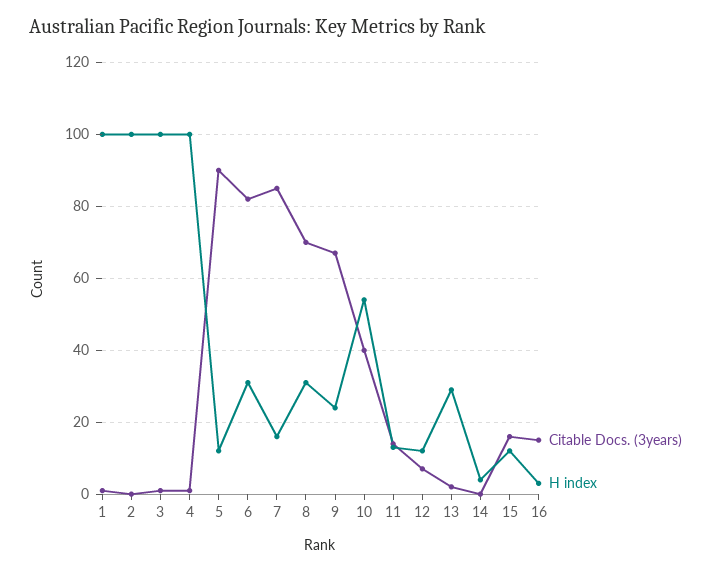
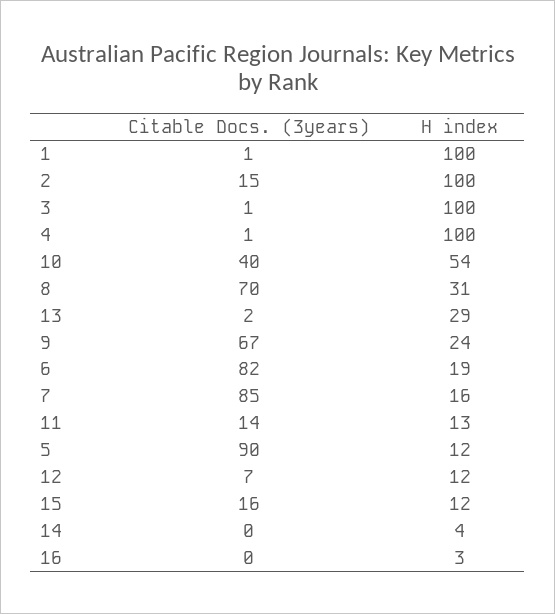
  {
    "Citable Docs. (3years)": {
      "1": 1,
-     "2": 0,
+     "2": 15,
      "3": 1,
      "4": 1,
      "5": 90,
      "6": 82,
      "7": 85,
      "8": 70,
      "9": 67,
      "10": 40,
      "11": 14,
      "12": 7,
      "13": 2,
      "14": 0,
      "15": 16,
-     "16": 15
+     "16": 0
    },
    "H index": {
      "1": 100,
      "2": 100,
      "3": 100,
      "4": 100,
      "5": 12,
-     "6": 30,
+     "6": 19,
      "7": 16,
      "8": 31,
      "9": 24,
      "10": 54,
      "11": 13,
      "12": 12,
      "13": 29,
      "14": 4,
      "15": 12,
      "16": 3
    }
  }

